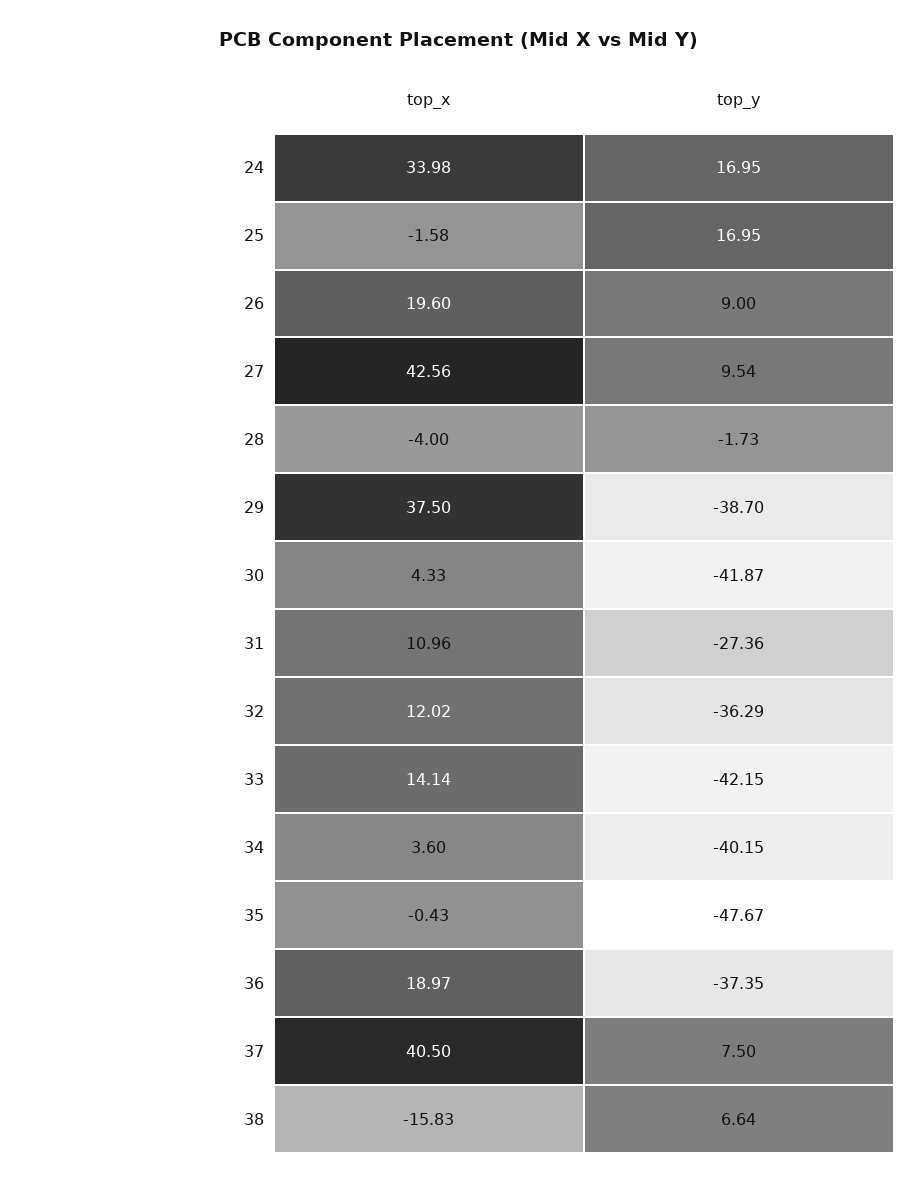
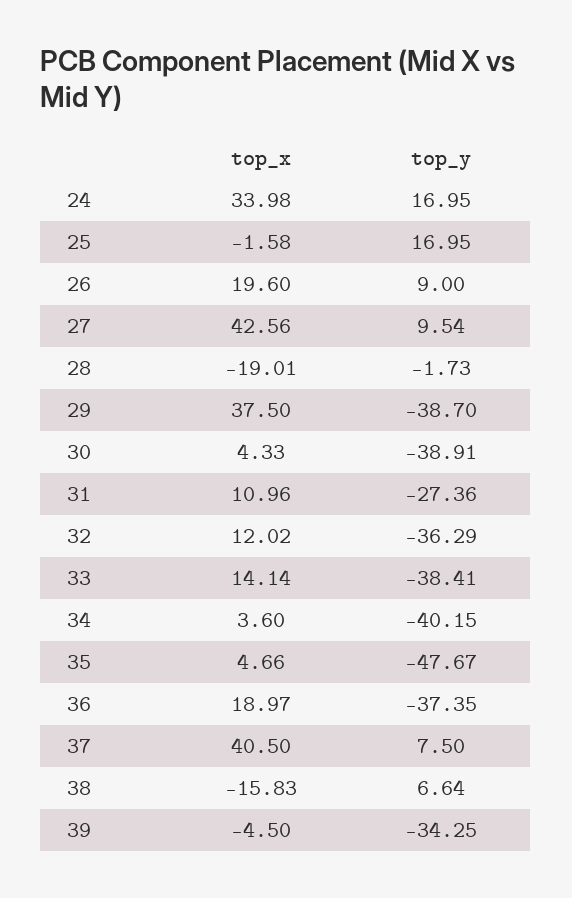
  {
    "top_x": {
      "24": 33.98,
      "25": -1.58,
      "26": 19.6,
      "27": 42.56,
-     "28": -4,
+     "28": -19.01,
      "29": 37.5,
      "30": 4.33,
      "31": 10.96,
      "32": 12.02,
      "33": 14.14,
      "34": 3.6,
-     "35": -0.43,
+     "35": 4.66,
      "36": 18.97,
      "37": 40.5,
-     "38": -15.83
+     "38": -15.83,
+     "39": -4.5
    },
    "top_y": {
      "24": 16.95,
      "25": 16.95,
      "26": 9,
      "27": 9.54,
      "28": -1.73,
      "29": -38.7,
-     "30": -41.87,
+     "30": -38.91,
      "31": -27.36,
      "32": -36.29,
-     "33": -42.15,
+     "33": -38.41,
      "34": -40.15,
      "35": -47.67,
      "36": -37.35,
      "37": 7.5,
-     "38": 6.64
+     "38": 6.64,
+     "39": -34.25
    }
  }

